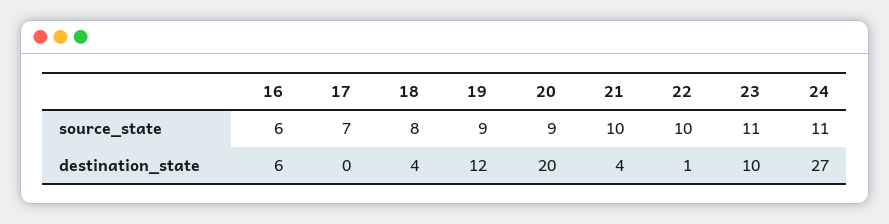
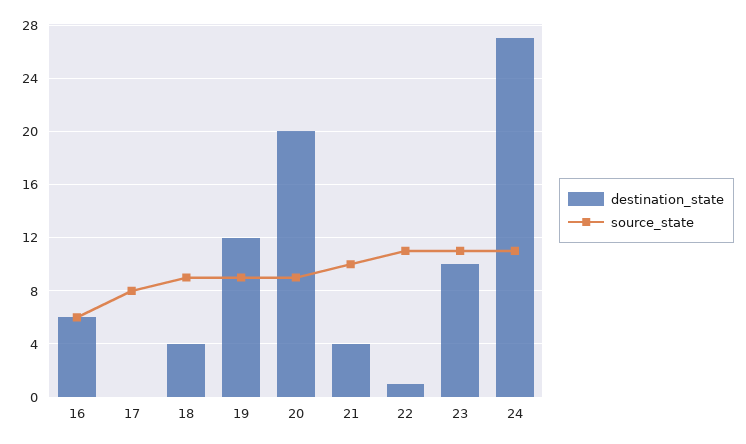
  {
    "source_state": {
      "16": 6,
-     "17": 7,
+     "17": 8,
-     "18": 8,
+     "18": 9,
      "19": 9,
      "20": 9,
      "21": 10,
-     "22": 10,
+     "22": 11,
      "23": 11,
      "24": 11
    },
    "destination_state": {
      "16": 6,
      "17": 0,
      "18": 4,
      "19": 12,
      "20": 20,
      "21": 4,
      "22": 1,
      "23": 10,
      "24": 27
    }
  }

